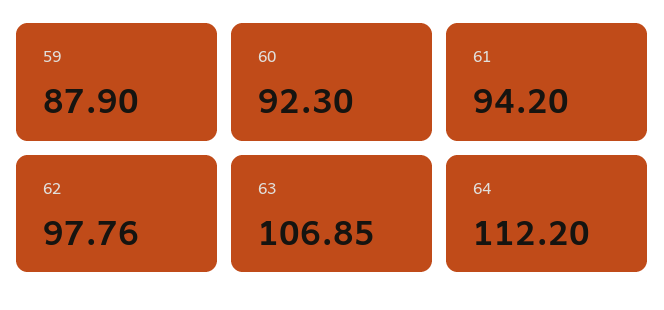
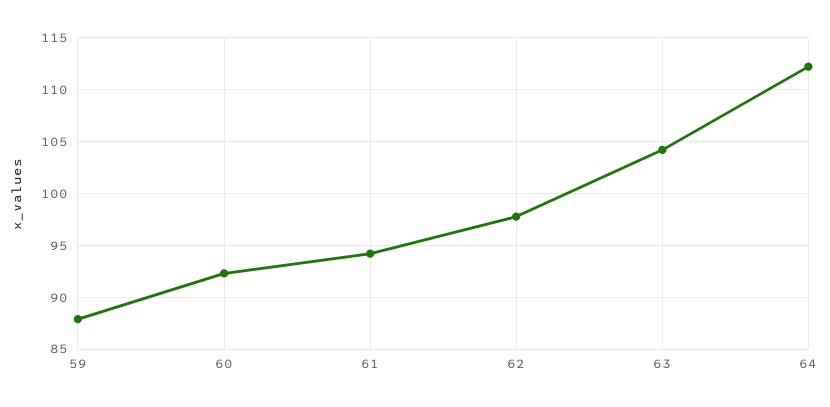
  {
    "59": 87.9,
    "60": 92.3,
    "61": 94.2,
    "62": 97.76,
-   "63": 106.85,
+   "63": 104,
    "64": 112.2
  }

